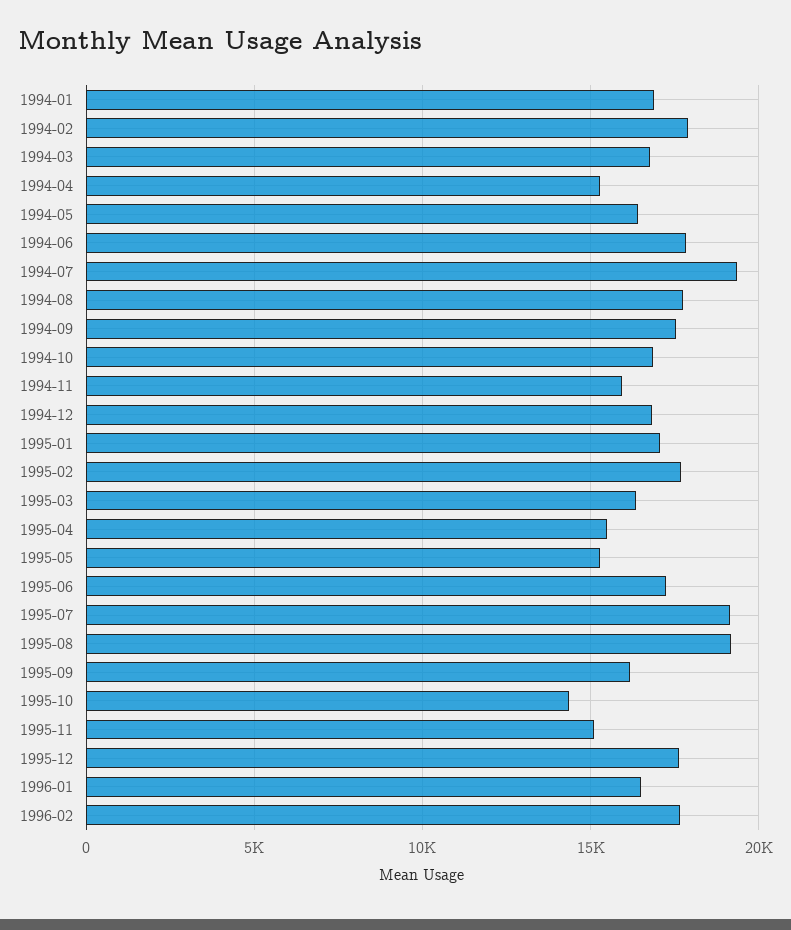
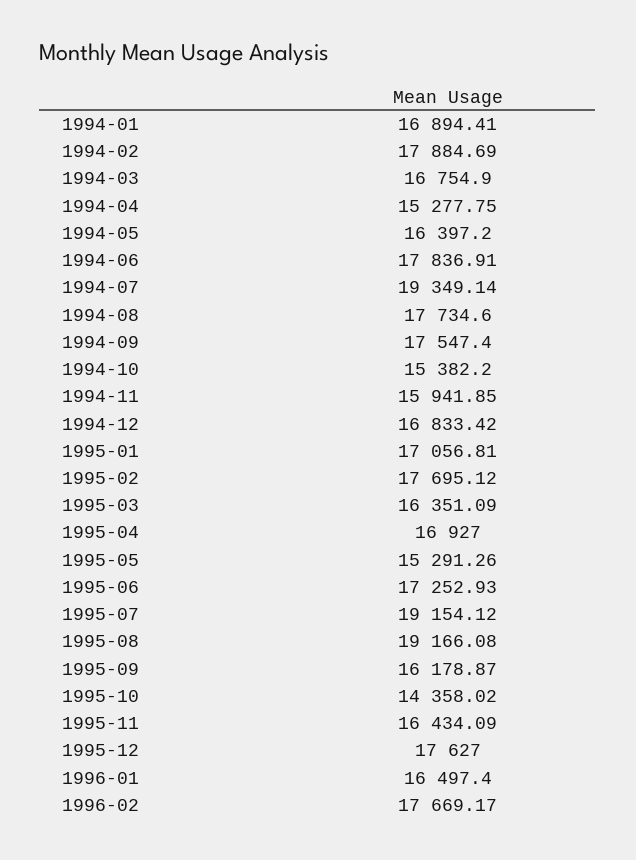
  {
    "1994-01": 16894.41,
    "1994-02": 17884.69,
    "1994-03": 16754.9,
    "1994-04": 15277.75,
    "1994-05": 16397.2,
    "1994-06": 17836.91,
    "1994-07": 19349.14,
    "1994-08": 17734.6,
    "1994-09": 17547.4,
-   "1994-10": 17000,
+   "1994-10": 15382.2,
    "1994-11": 15941.85,
    "1994-12": 16833.42,
    "1995-01": 17056.81,
    "1995-02": 17695.12,
    "1995-03": 16351.09,
-   "1995-04": 15500,
+   "1995-04": 16927,
    "1995-05": 15291.26,
    "1995-06": 17252.93,
    "1995-07": 19154.12,
    "1995-08": 19166.08,
    "1995-09": 16178.87,
    "1995-10": 14358.02,
-   "1995-11": 15000,
+   "1995-11": 16434.09,
    "1995-12": 17627,
    "1996-01": 16497.4,
    "1996-02": 17669.17
  }

